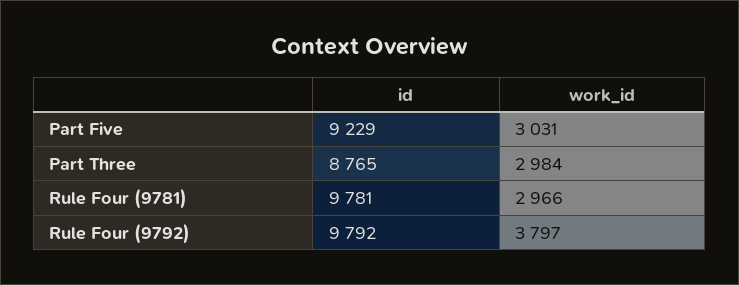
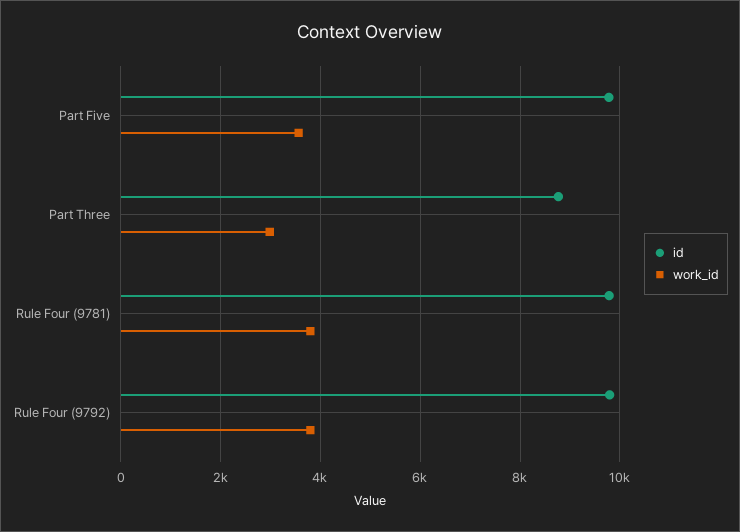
  {
    "id": {
-     "Part Five": 9229,
+     "Part Five": 9800,
      "Part Three": 8765,
      "Rule Four (9781)": 9781,
      "Rule Four (9792)": 9792
    },
    "work_id": {
-     "Part Five": 3031,
+     "Part Five": 3600,
      "Part Three": 2984,
-     "Rule Four (9781)": 2966,
+     "Rule Four (9781)": 3800,
      "Rule Four (9792)": 3797
    }
  }

